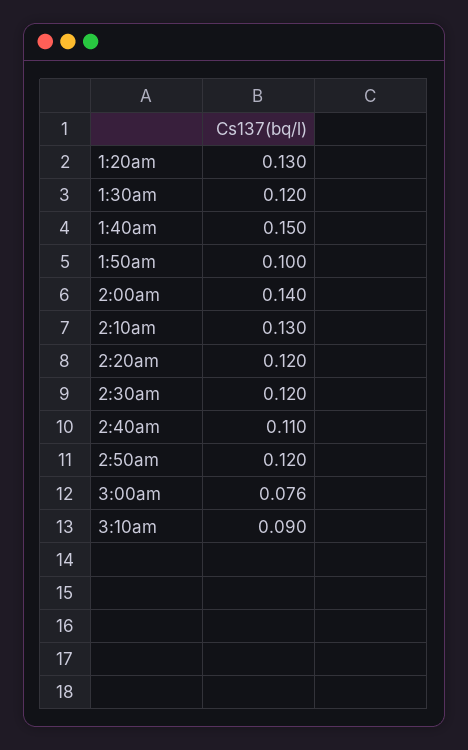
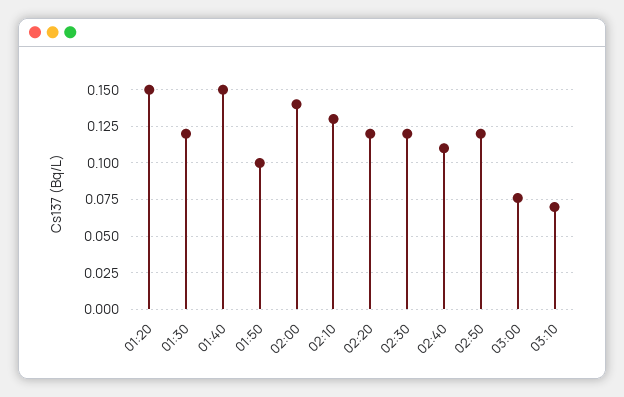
  {
-   "1:20am": 0.13,
+   "1:20am": 0.15,
    "1:30am": 0.12,
    "1:40am": 0.15,
    "1:50am": 0.1,
    "2:00am": 0.14,
    "2:10am": 0.13,
    "2:20am": 0.12,
    "2:30am": 0.12,
    "2:40am": 0.11,
    "2:50am": 0.12,
    "3:00am": 0.076,
-   "3:10am": 0.09
+   "3:10am": 0.07
  }

